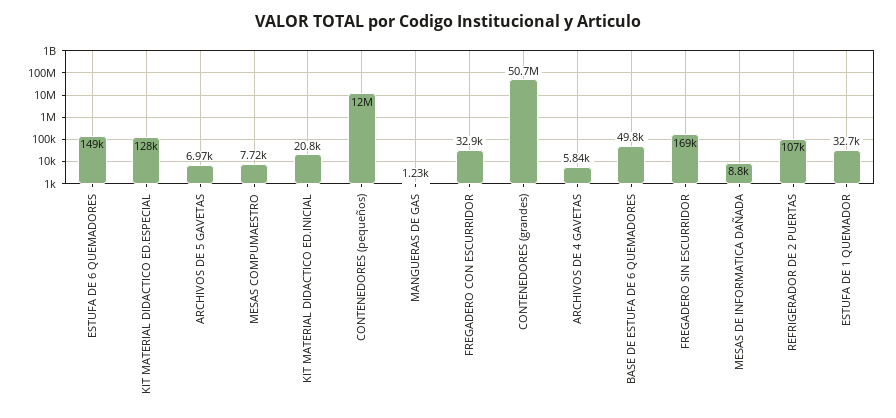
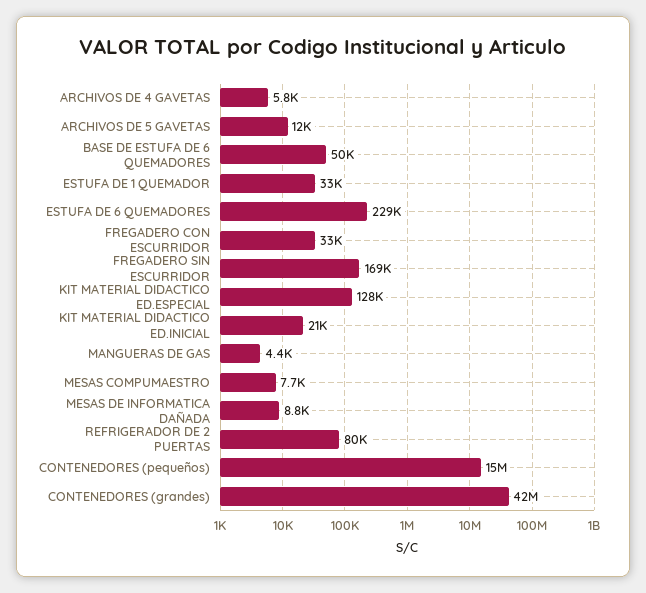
  {
-   "ESTUFA DE 6 QUEMADORES": 149000,
+   "ESTUFA DE 6 QUEMADORES": 229000,
    "KIT MATERIAL DIDACTICO ED.ESPECIAL": 128000,
-   "ARCHIVOS DE 5 GAVETAS": 6970,
+   "ARCHIVOS DE 5 GAVETAS": 12000,
    "MESAS COMPUMAESTRO": 7720,
    "KIT MATERIAL DIDACTICO ED.INICIAL": 20800,
-   "CONTENEDORES (pequeños)": 12000000,
+   "CONTENEDORES (pequeños)": 15000000,
-   "MANGUERAS DE GAS": 1230,
+   "MANGUERAS DE GAS": 4400,
    "FREGADERO CON ESCURRIDOR": 32900,
-   "CONTENEDORES (grandes)": 50700000,
+   "CONTENEDORES (grandes)": 42000000,
    "ARCHIVOS DE 4 GAVETAS": 5840,
    "BASE DE ESTUFA DE 6 QUEMADORES": 49800,
    "FREGADERO SIN ESCURRIDOR": 169000,
    "MESAS DE INFORMATICA DAÑADA": 8800,
-   "REFRIGERADOR DE 2 PUERTAS": 107000,
+   "REFRIGERADOR DE 2 PUERTAS": 80000,
    "ESTUFA DE 1 QUEMADOR": 32700
  }

